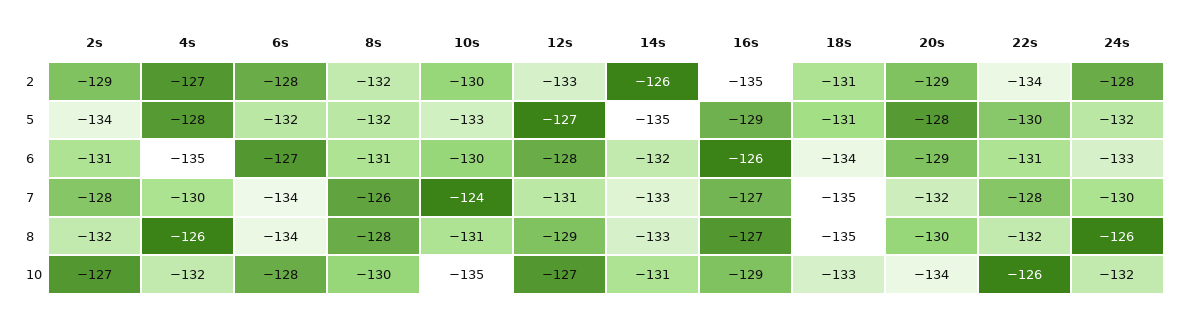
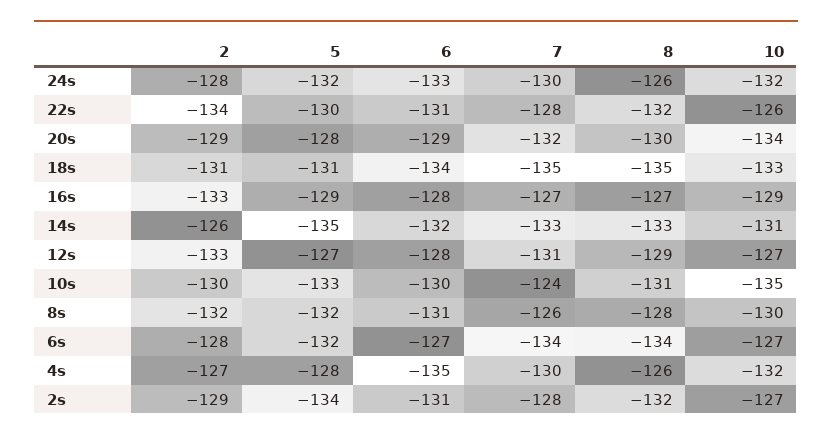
  {
    "2s": {
      "2": -129,
      "5": -134,
      "6": -131,
      "7": -128,
      "8": -132,
      "10": -127
    },
    "4s": {
      "2": -127,
      "5": -128,
      "6": -135,
      "7": -130,
      "8": -126,
      "10": -132
    },
    "6s": {
      "2": -128,
      "5": -132,
      "6": -127,
      "7": -134,
      "8": -134,
-     "10": -128
+     "10": -127
    },
    "8s": {
      "2": -132,
      "5": -132,
      "6": -131,
      "7": -126,
      "8": -128,
      "10": -130
    },
    "10s": {
      "2": -130,
      "5": -133,
      "6": -130,
      "7": -124,
      "8": -131,
      "10": -135
    },
    "12s": {
      "2": -133,
      "5": -127,
      "6": -128,
      "7": -131,
      "8": -129,
      "10": -127
    },
    "14s": {
      "2": -126,
      "5": -135,
      "6": -132,
      "7": -133,
      "8": -133,
      "10": -131
    },
    "16s": {
-     "2": -135,
+     "2": -133,
      "5": -129,
-     "6": -126,
+     "6": -128,
      "7": -127,
      "8": -127,
      "10": -129
    },
    "18s": {
      "2": -131,
      "5": -131,
      "6": -134,
      "7": -135,
      "8": -135,
      "10": -133
    },
    "20s": {
      "2": -129,
      "5": -128,
      "6": -129,
      "7": -132,
      "8": -130,
      "10": -134
    },
    "22s": {
      "2": -134,
      "5": -130,
      "6": -131,
      "7": -128,
      "8": -132,
      "10": -126
    },
    "24s": {
      "2": -128,
      "5": -132,
      "6": -133,
      "7": -130,
      "8": -126,
      "10": -132
    }
  }

